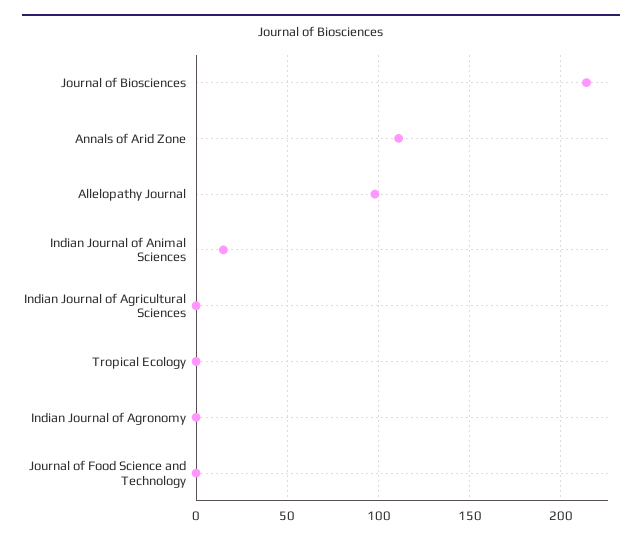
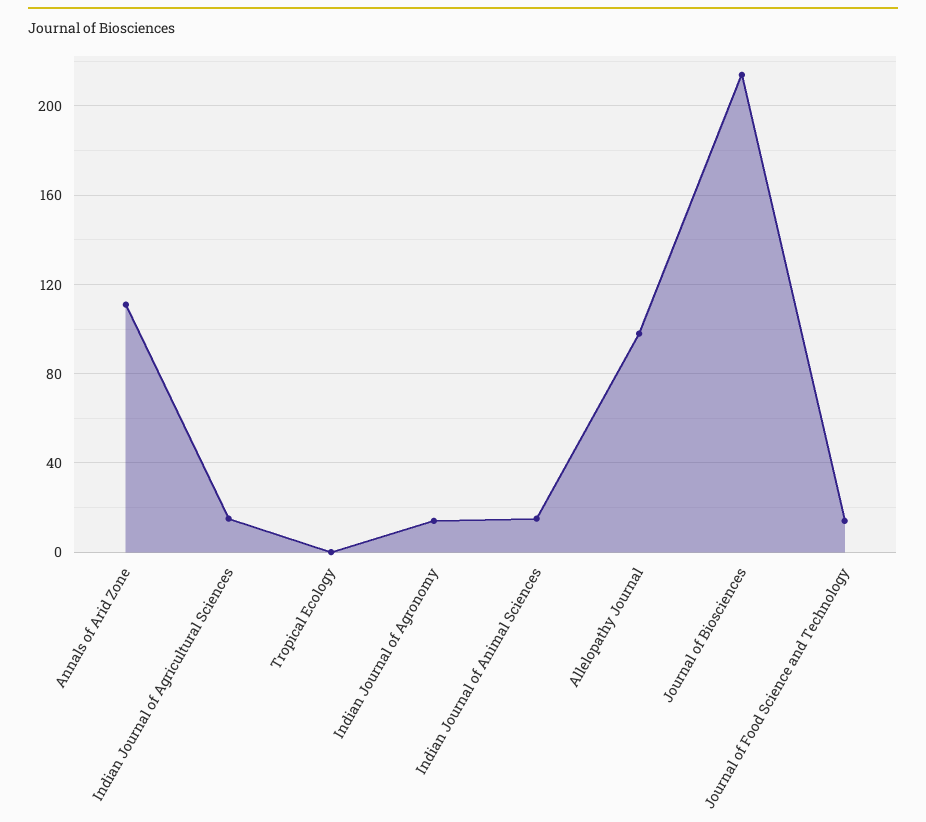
  {
    "Journal of Biosciences": 215,
    "Annals of Arid Zone": 110,
    "Allelopathy Journal": 100,
    "Indian Journal of Animal Sciences": 15,
-   "Indian Journal of Agricultural Sciences": 0,
+   "Indian Journal of Agricultural Sciences": 15,
    "Tropical Ecology": 0,
-   "Indian Journal of Agronomy": 0,
+   "Indian Journal of Agronomy": 15,
-   "Journal of Food Science and Technology": 0
+   "Journal of Food Science and Technology": 15
  }

